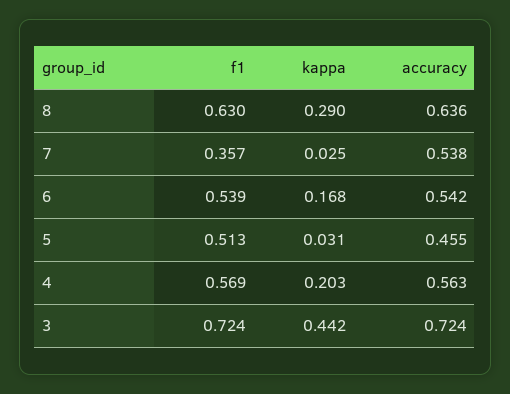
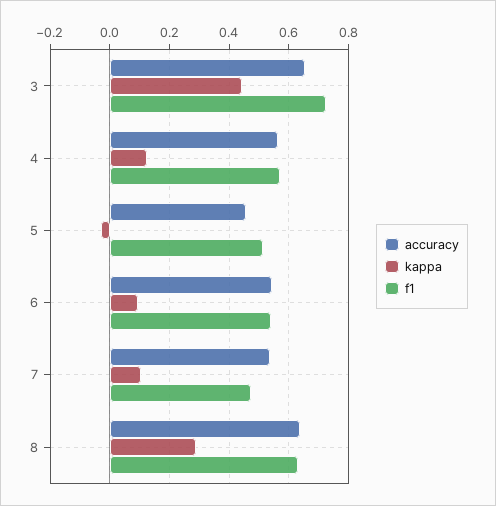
  {
    "f1": {
      "8": 0.63,
-     "7": 0.357,
+     "7": 0.475,
      "6": 0.539,
      "5": 0.513,
      "4": 0.569,
      "3": 0.724
    },
    "kappa": {
      "8": 0.29,
-     "7": 0.025,
+     "7": 0.1,
-     "6": 0.168,
+     "6": 0.1,
-     "5": 0.031,
+     "5": -0.025,
-     "4": 0.203,
+     "4": 0.125,
      "3": 0.442
    },
    "accuracy": {
      "8": 0.636,
      "7": 0.538,
      "6": 0.542,
      "5": 0.455,
      "4": 0.563,
-     "3": 0.724
+     "3": 0.65
    }
  }

